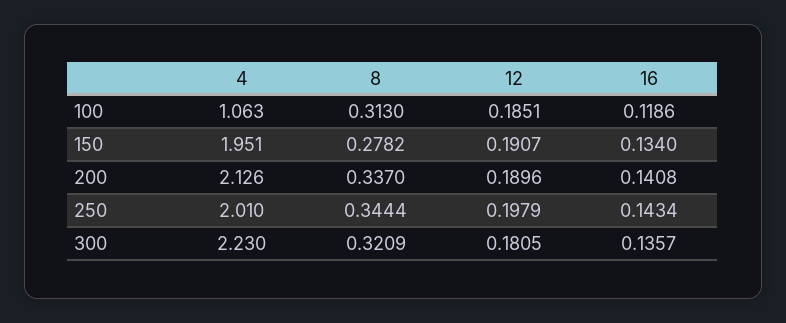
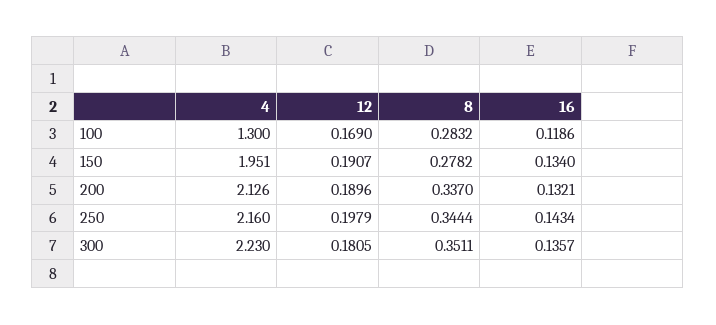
  {
    "4": {
-     "100": 1.063,
+     "100": 1.3,
      "150": 1.951,
      "200": 2.126,
-     "250": 2.01,
+     "250": 2.16,
      "300": 2.23
    },
    "8": {
-     "100": 0.313,
+     "100": 0.2832,
      "150": 0.2782,
      "200": 0.337,
      "250": 0.3444,
-     "300": 0.3209
+     "300": 0.3511
    },
    "12": {
-     "100": 0.1851,
+     "100": 0.169,
      "150": 0.1907,
      "200": 0.1896,
      "250": 0.1979,
      "300": 0.1805
    },
    "16": {
      "100": 0.1186,
      "150": 0.134,
-     "200": 0.1408,
+     "200": 0.1321,
      "250": 0.1434,
      "300": 0.1357
    }
  }

